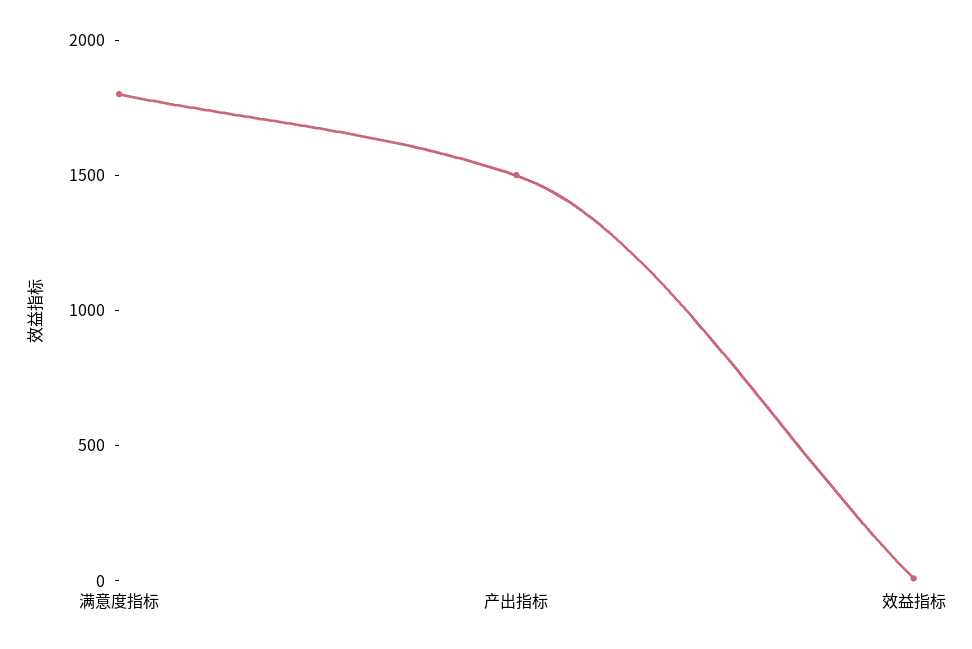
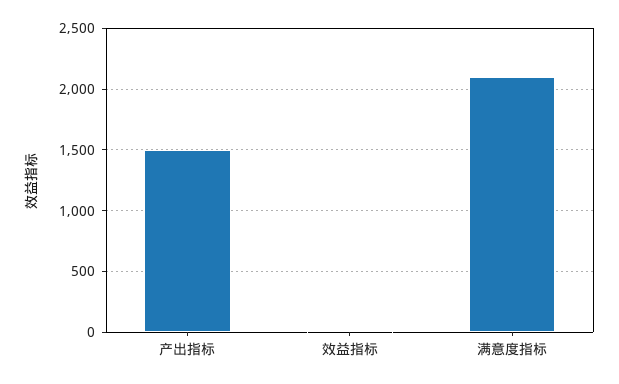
  {
-   "满意度指标": 1800,
+   "满意度指标": 2100,
    "产出指标": 1500,
    "效益指标": 0
  }

